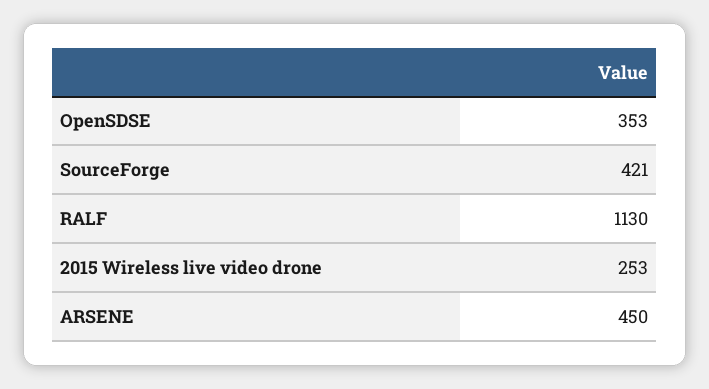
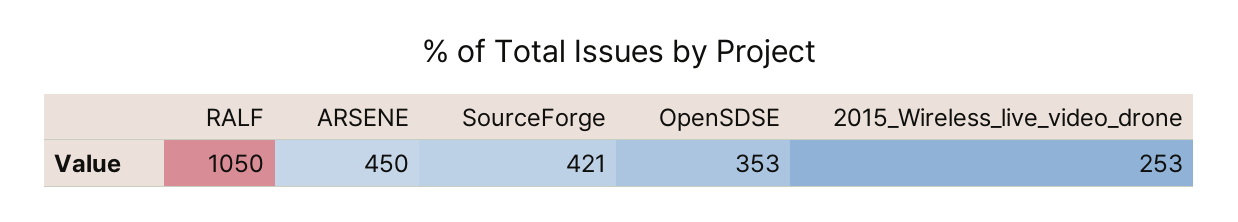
  {
    "OpenSDSE": 353,
    "SourceForge": 421,
-   "RALF": 1130,
+   "RALF": 1050,
    "2015 Wireless live video drone": 253,
    "ARSENE": 450
  }

